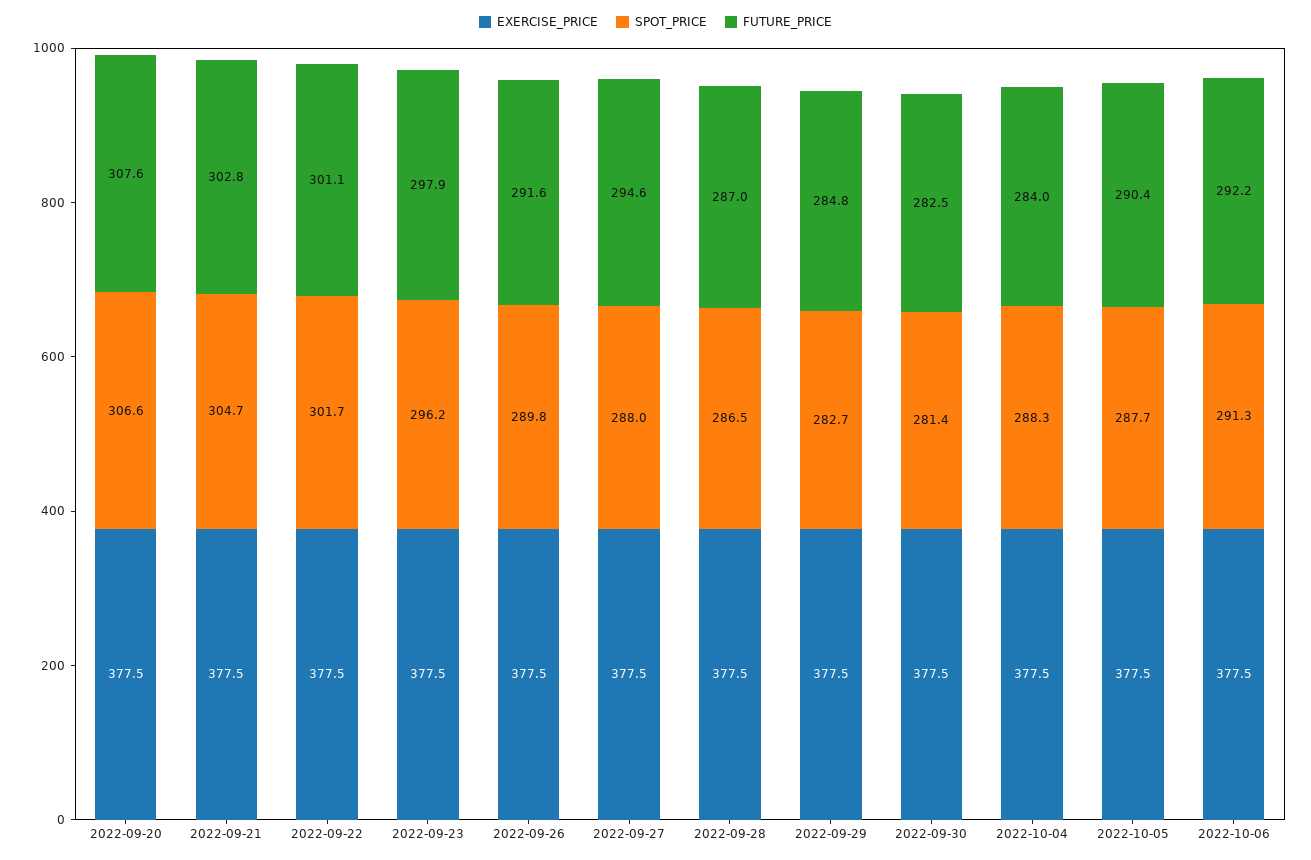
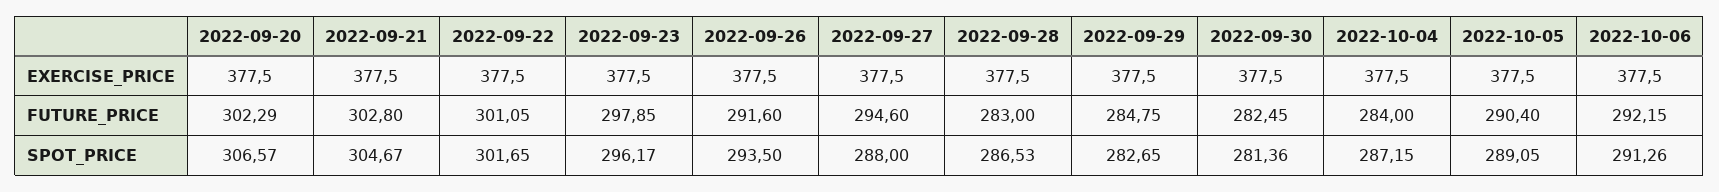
  {
    "EXERCISE_PRICE": {
      "2022-09-20": 377.5,
      "2022-09-21": 377.5,
      "2022-09-22": 377.5,
      "2022-09-23": 377.5,
      "2022-09-26": 377.5,
      "2022-09-27": 377.5,
      "2022-09-28": 377.5,
      "2022-09-29": 377.5,
      "2022-09-30": 377.5,
      "2022-10-04": 377.5,
      "2022-10-05": 377.5,
      "2022-10-06": 377.5
    },
    "SPOT_PRICE": {
      "2022-09-20": 306.57,
      "2022-09-21": 304.67,
      "2022-09-22": 301.65,
      "2022-09-23": 296.17,
-     "2022-09-26": 289.8,
+     "2022-09-26": 293.5,
      "2022-09-27": 288,
      "2022-09-28": 286.53,
      "2022-09-29": 282.65,
      "2022-09-30": 281.36,
-     "2022-10-04": 288.3,
+     "2022-10-04": 287.15,
-     "2022-10-05": 287.7,
+     "2022-10-05": 289.05,
      "2022-10-06": 291.26
    },
    "FUTURE_PRICE": {
-     "2022-09-20": 307.6,
+     "2022-09-20": 302.29,
      "2022-09-21": 302.8,
      "2022-09-22": 301.05,
      "2022-09-23": 297.85,
      "2022-09-26": 291.6,
      "2022-09-27": 294.6,
-     "2022-09-28": 287,
+     "2022-09-28": 283,
      "2022-09-29": 284.75,
      "2022-09-30": 282.45,
      "2022-10-04": 284,
      "2022-10-05": 290.4,
      "2022-10-06": 292.15
    }
  }

